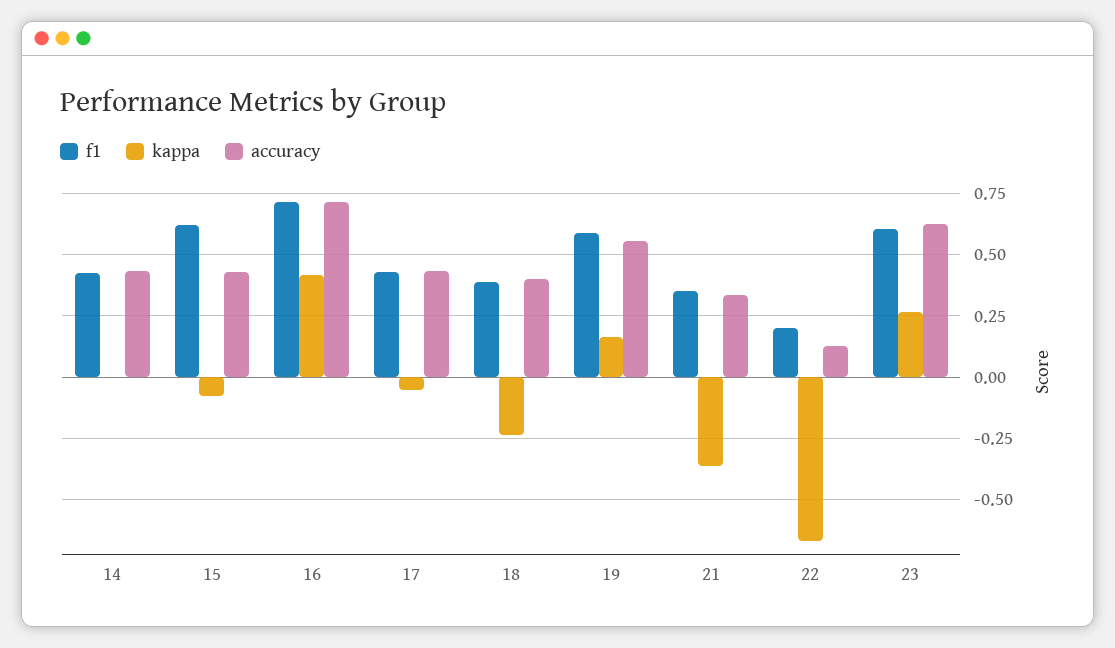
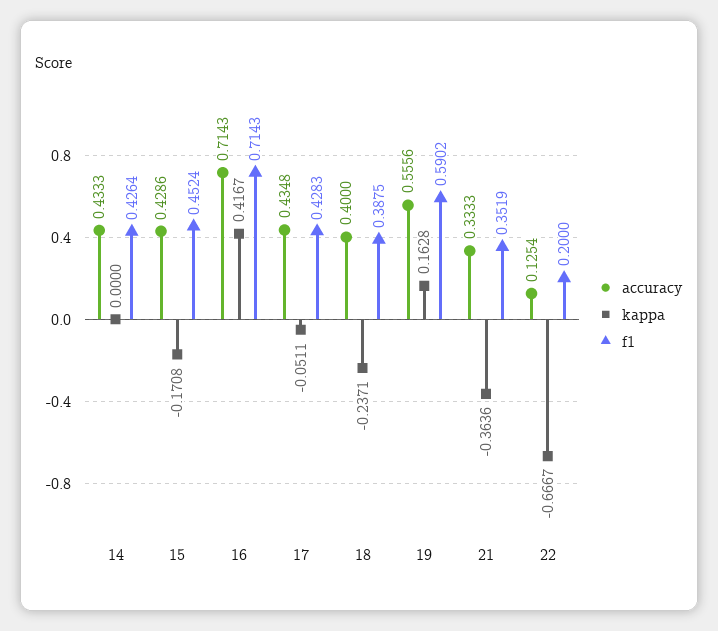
  {
    "f1": {
      "14": 0.4264,
-     "15": 0.625,
+     "15": 0.4524,
      "16": 0.7143,
      "17": 0.4283,
      "18": 0.3875,
      "19": 0.5902,
      "21": 0.3519,
-     "22": 0.2,
+     "22": 0.2
-     "23": 0.6
    },
    "kappa": {
      "14": 0,
-     "15": -0.075,
+     "15": -0.1708,
      "16": 0.4167,
      "17": -0.0511,
      "18": -0.2371,
      "19": 0.1628,
      "21": -0.3636,
-     "22": -0.6667,
+     "22": -0.6667
-     "23": 0.275
    },
    "accuracy": {
      "14": 0.4333,
      "15": 0.4286,
      "16": 0.7143,
      "17": 0.4348,
      "18": 0.4,
      "19": 0.5556,
      "21": 0.3333,
-     "22": 0.1254,
+     "22": 0.1254
-     "23": 0.625
    }
  }

